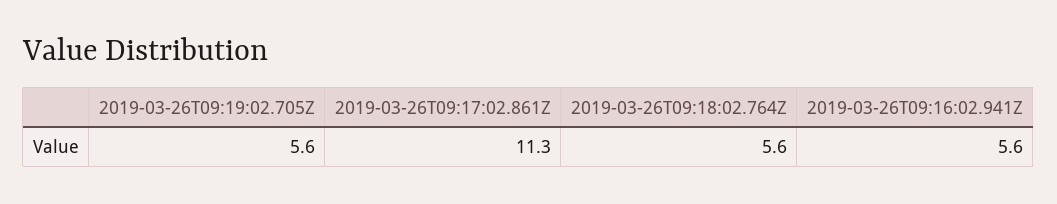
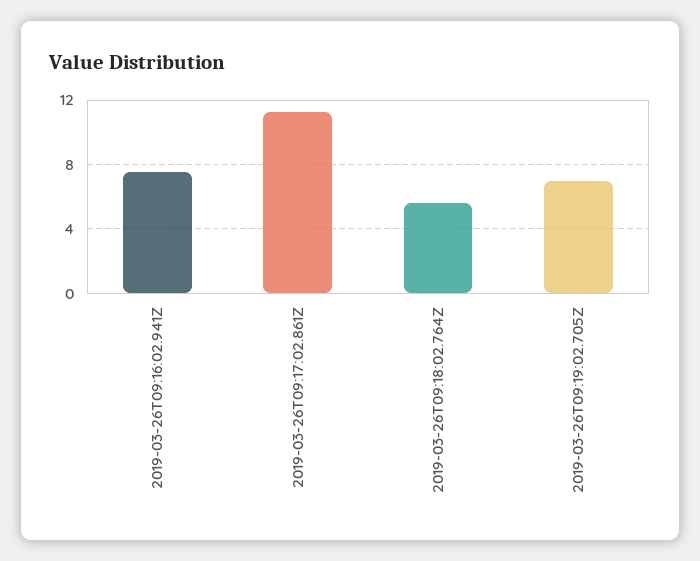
  {
-   "2019-03-26T09:19:02.705Z": 5.6,
+   "2019-03-26T09:19:02.705Z": 7,
    "2019-03-26T09:17:02.861Z": 11.3,
    "2019-03-26T09:18:02.764Z": 5.6,
-   "2019-03-26T09:16:02.941Z": 5.6
+   "2019-03-26T09:16:02.941Z": 7.5
  }

